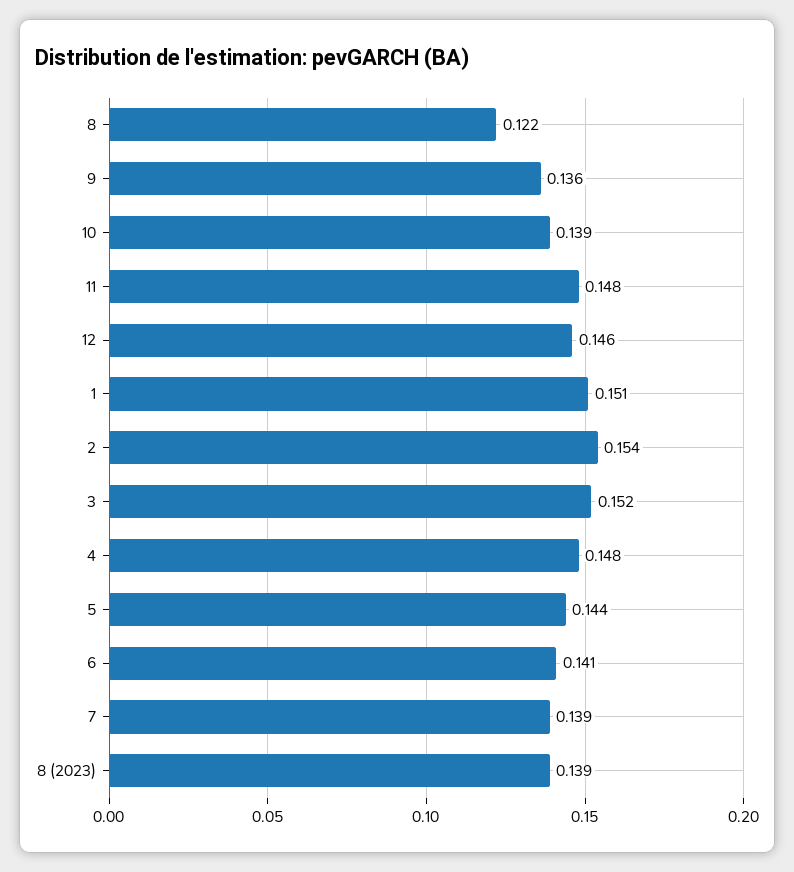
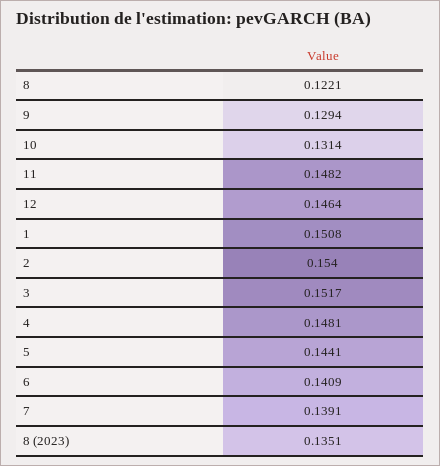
  {
    "8": 0.1221,
-   "9": 0.136,
+   "9": 0.1294,
-   "10": 0.139,
+   "10": 0.1314,
    "11": 0.1482,
    "12": 0.1464,
    "1": 0.1508,
    "2": 0.154,
    "3": 0.1517,
    "4": 0.1481,
    "5": 0.1441,
    "6": 0.1409,
    "7": 0.1391,
-   "8 (2023)": 0.139
+   "8 (2023)": 0.1351
  }

